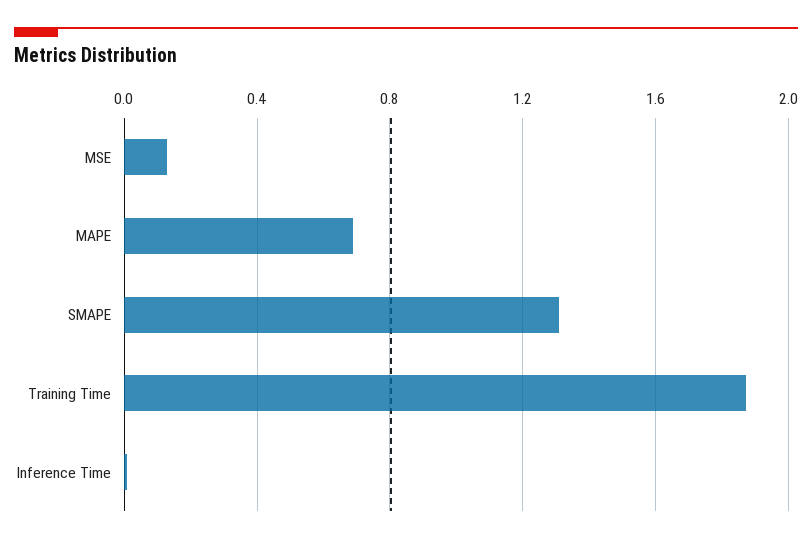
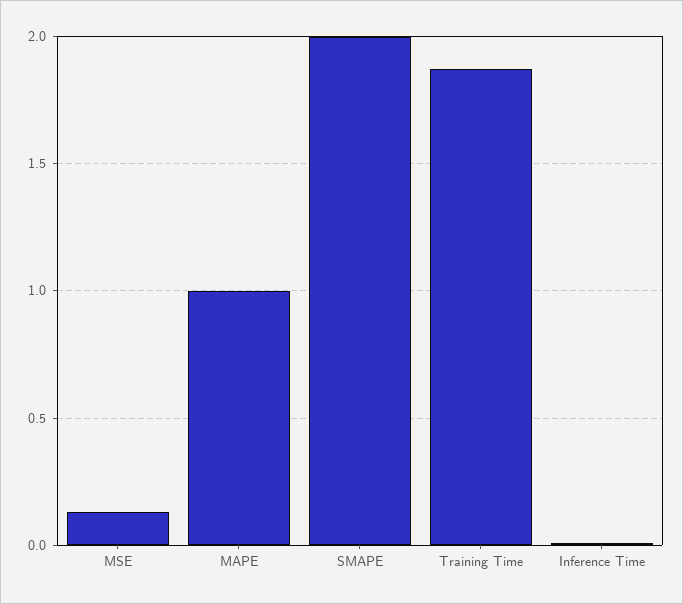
  {
    "MSE": 0.15,
-   "MAPE": 0.7,
+   "MAPE": 1,
-   "SMAPE": 1.3,
+   "SMAPE": 2,
    "Training Time": 1.85,
    "Inference Time": 0
  }

